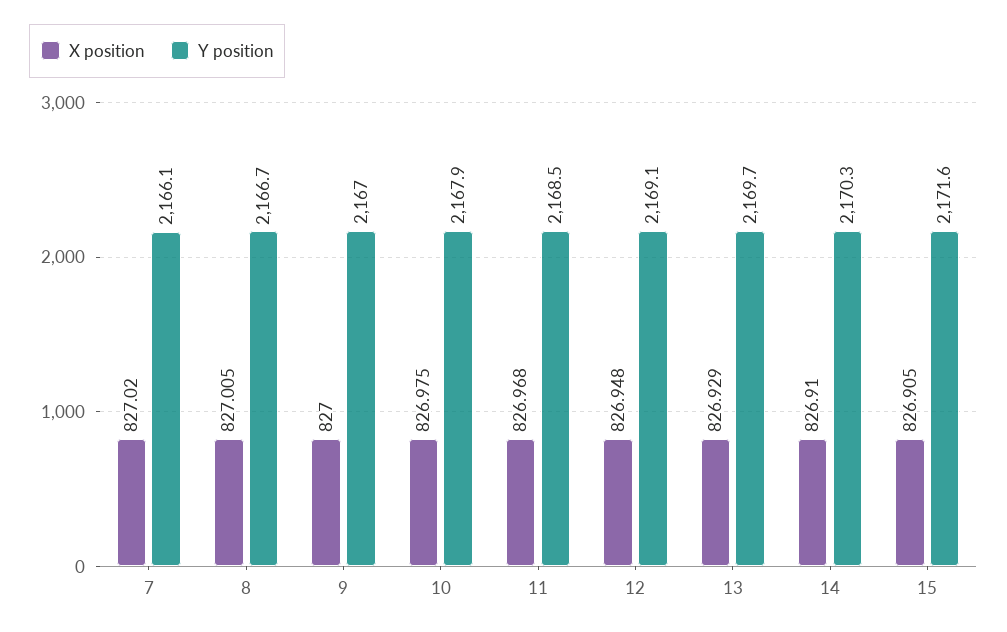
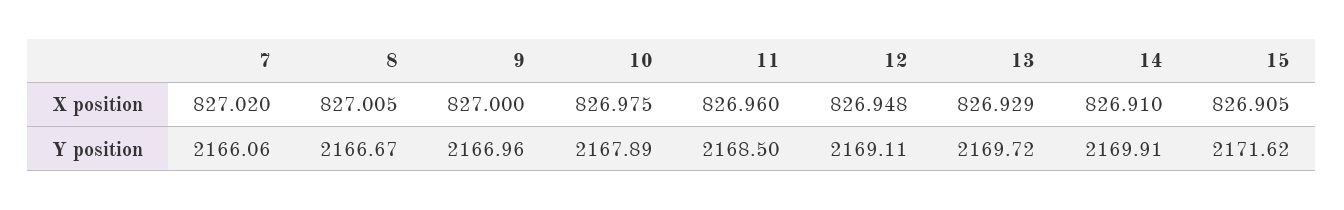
  {
    "X position": {
      "7": 827.02,
      "8": 827.005,
      "9": 827,
      "10": 826.975,
-     "11": 826.968,
+     "11": 826.96,
      "12": 826.948,
      "13": 826.929,
      "14": 826.91,
      "15": 826.905
    },
    "Y position": {
      "7": 2166.06,
      "8": 2166.67,
      "9": 2166.96,
      "10": 2167.89,
      "11": 2168.5,
      "12": 2169.11,
      "13": 2169.72,
-     "14": 2170.3,
+     "14": 2169.91,
      "15": 2171.62
    }
  }

